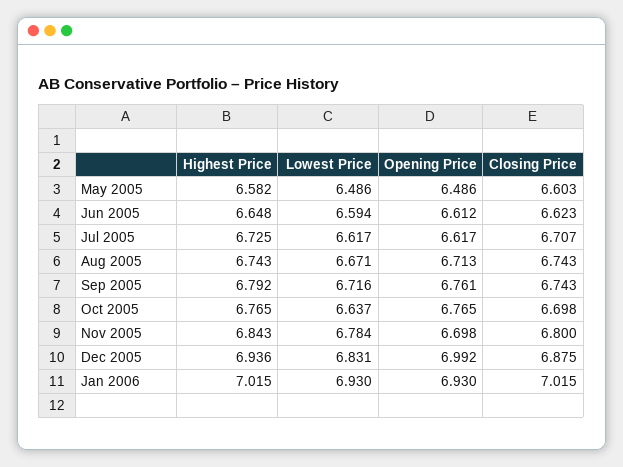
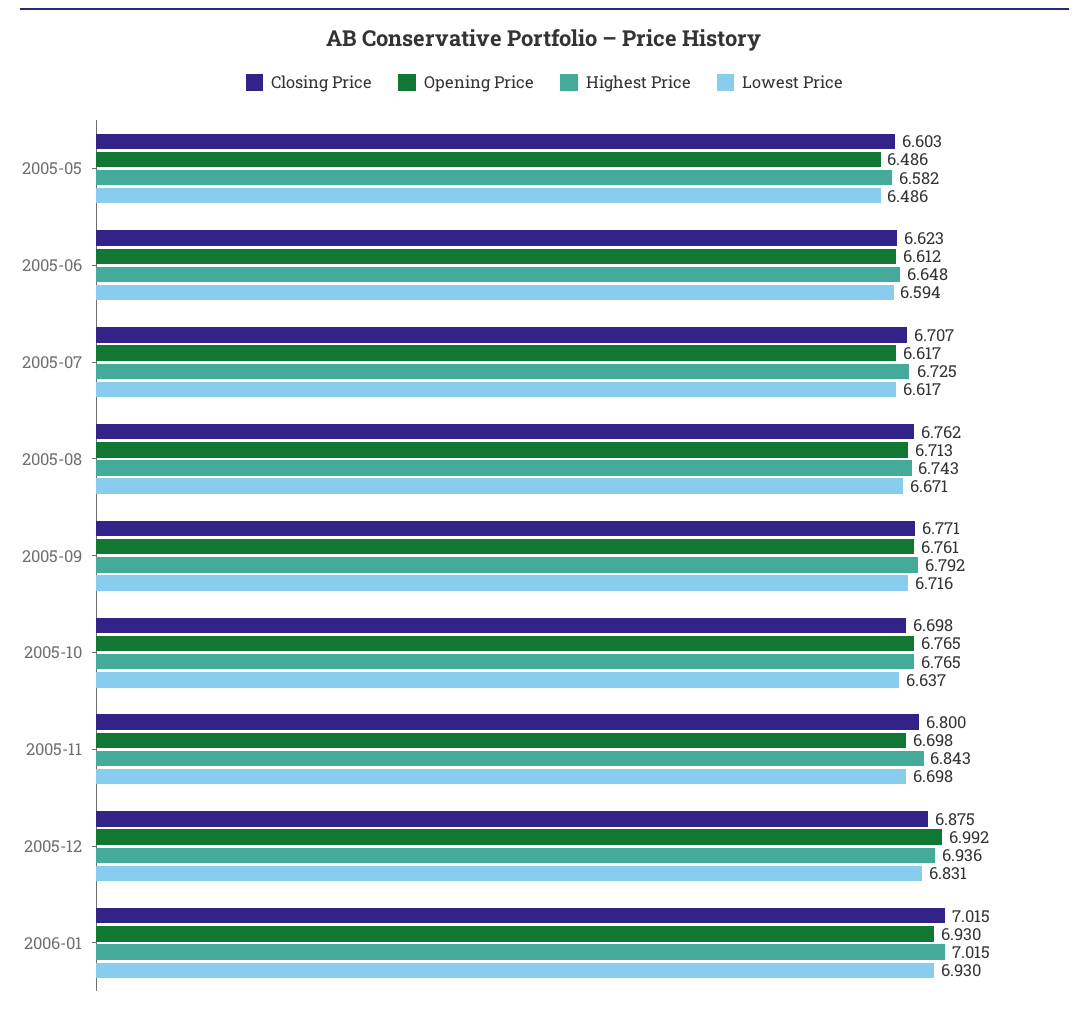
  {
    "Highest Price": {
      "May 2005": 6.582,
      "Jun 2005": 6.648,
      "Jul 2005": 6.725,
      "Aug 2005": 6.743,
      "Sep 2005": 6.792,
      "Oct 2005": 6.765,
      "Nov 2005": 6.843,
      "Dec 2005": 6.936,
      "Jan 2006": 7.015
    },
    "Lowest Price": {
      "May 2005": 6.486,
      "Jun 2005": 6.594,
      "Jul 2005": 6.617,
      "Aug 2005": 6.671,
      "Sep 2005": 6.716,
      "Oct 2005": 6.637,
-     "Nov 2005": 6.784,
+     "Nov 2005": 6.698,
      "Dec 2005": 6.831,
      "Jan 2006": 6.93
    },
    "Opening Price": {
      "May 2005": 6.486,
      "Jun 2005": 6.612,
      "Jul 2005": 6.617,
      "Aug 2005": 6.713,
      "Sep 2005": 6.761,
      "Oct 2005": 6.765,
      "Nov 2005": 6.698,
      "Dec 2005": 6.992,
      "Jan 2006": 6.93
    },
    "Closing Price": {
      "May 2005": 6.603,
      "Jun 2005": 6.623,
      "Jul 2005": 6.707,
-     "Aug 2005": 6.743,
+     "Aug 2005": 6.762,
-     "Sep 2005": 6.743,
+     "Sep 2005": 6.771,
      "Oct 2005": 6.698,
      "Nov 2005": 6.8,
      "Dec 2005": 6.875,
      "Jan 2006": 7.015
    }
  }

